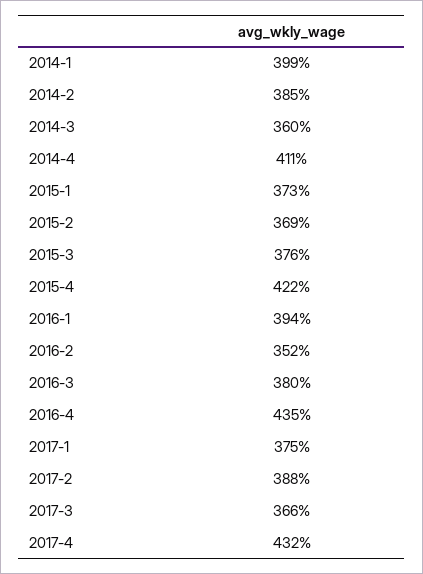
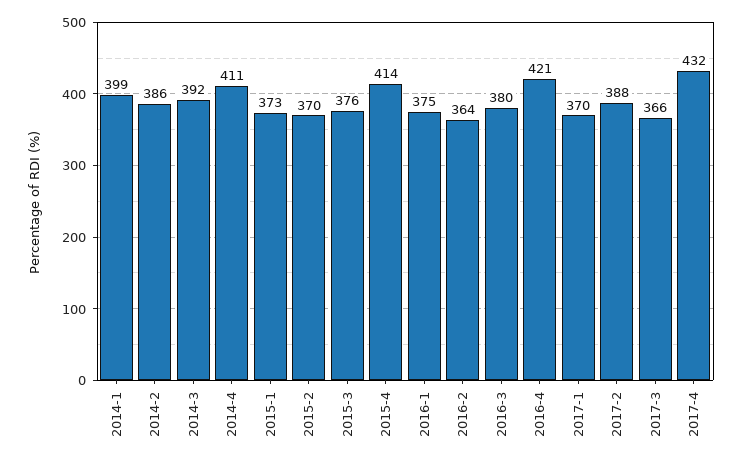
  {
    "2014-1": 399,
-   "2014-2": 385,
+   "2014-2": 386,
-   "2014-3": 360,
+   "2014-3": 392,
    "2014-4": 411,
    "2015-1": 373,
-   "2015-2": 369,
+   "2015-2": 370,
    "2015-3": 376,
-   "2015-4": 422,
+   "2015-4": 414,
-   "2016-1": 394,
+   "2016-1": 375,
-   "2016-2": 352,
+   "2016-2": 364,
    "2016-3": 380,
-   "2016-4": 435,
+   "2016-4": 421,
-   "2017-1": 375,
+   "2017-1": 370,
    "2017-2": 388,
    "2017-3": 366,
    "2017-4": 432
  }

